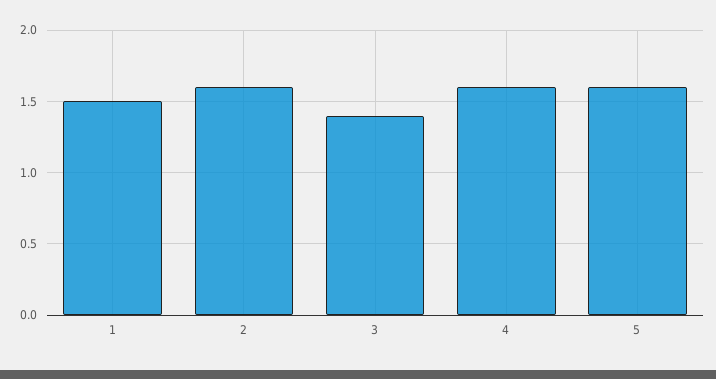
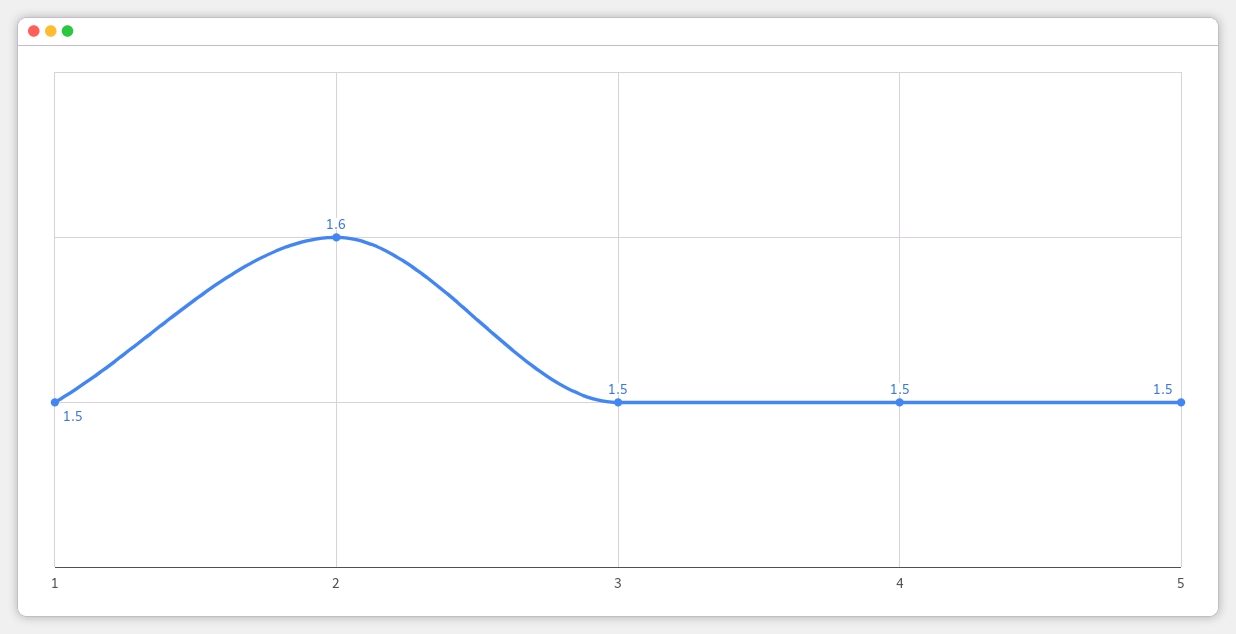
  {
    "1": 1.5,
    "2": 1.6,
-   "3": 1.4,
+   "3": 1.5,
-   "4": 1.6,
+   "4": 1.5,
-   "5": 1.6
+   "5": 1.5
  }

